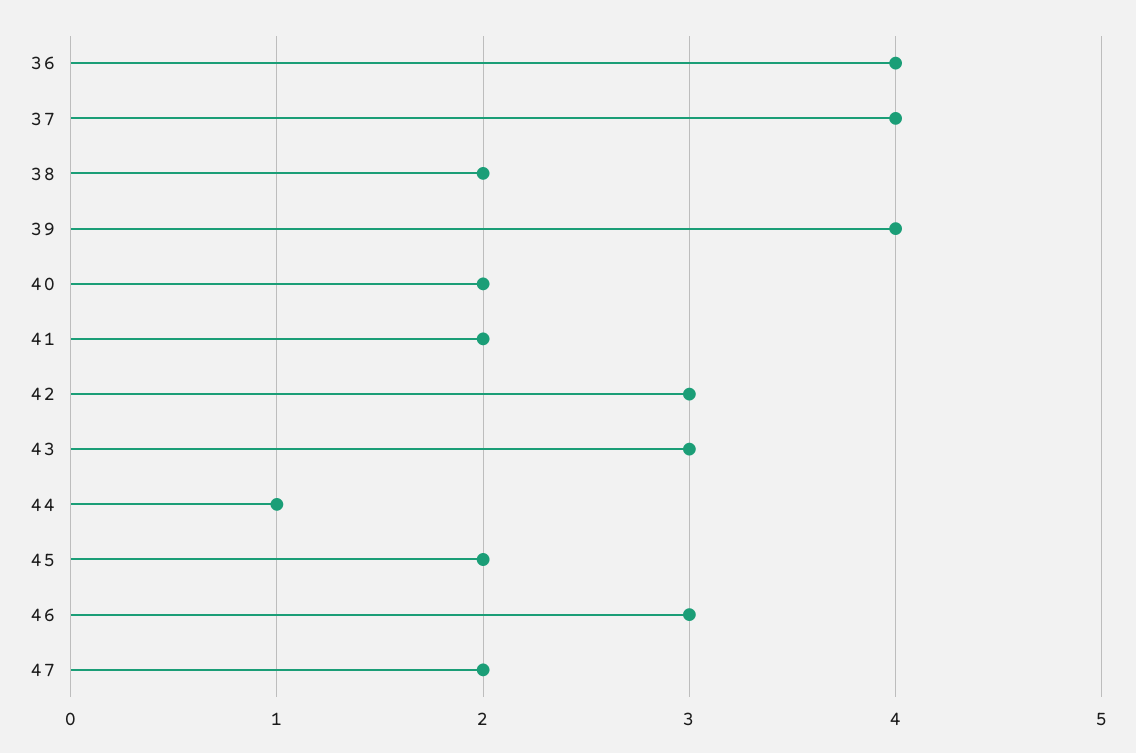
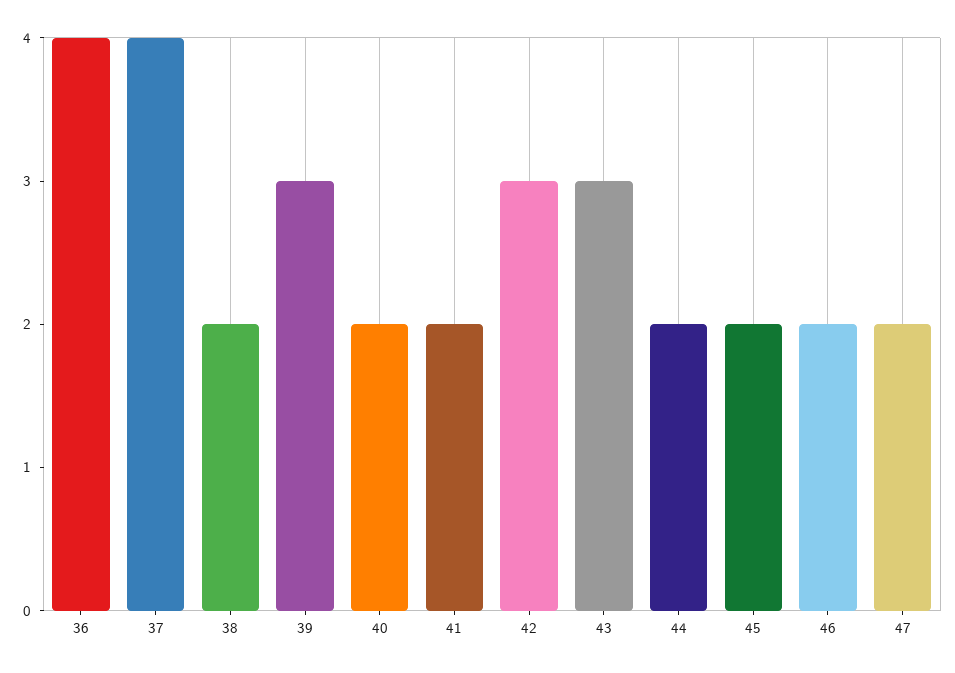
  {
    "36": 4,
    "37": 4,
    "38": 2,
-   "39": 4,
+   "39": 3,
    "40": 2,
    "41": 2,
    "42": 3,
    "43": 3,
-   "44": 1,
+   "44": 2,
    "45": 2,
-   "46": 3,
+   "46": 2,
    "47": 2
  }

